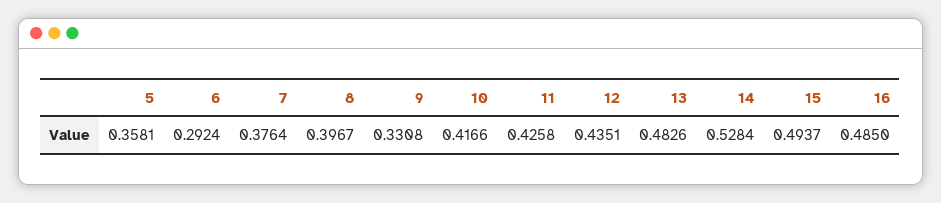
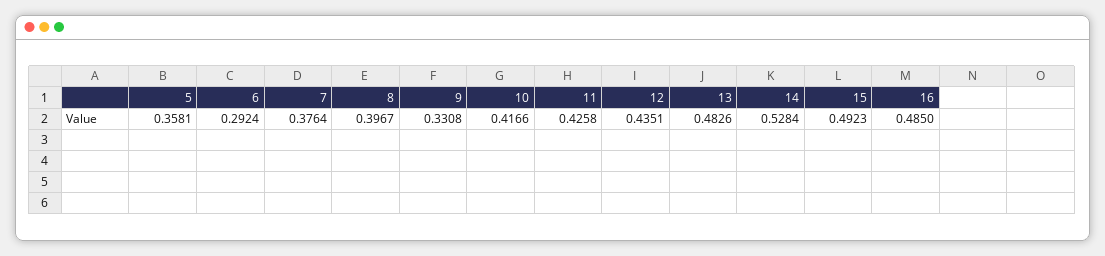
  {
    "5": 0.3581,
    "6": 0.2924,
    "7": 0.3764,
    "8": 0.3967,
    "9": 0.3308,
    "10": 0.4166,
    "11": 0.4258,
    "12": 0.4351,
    "13": 0.4826,
    "14": 0.5284,
-   "15": 0.4937,
+   "15": 0.4923,
    "16": 0.485
  }

